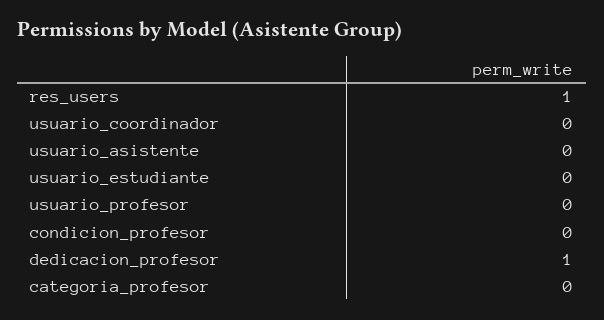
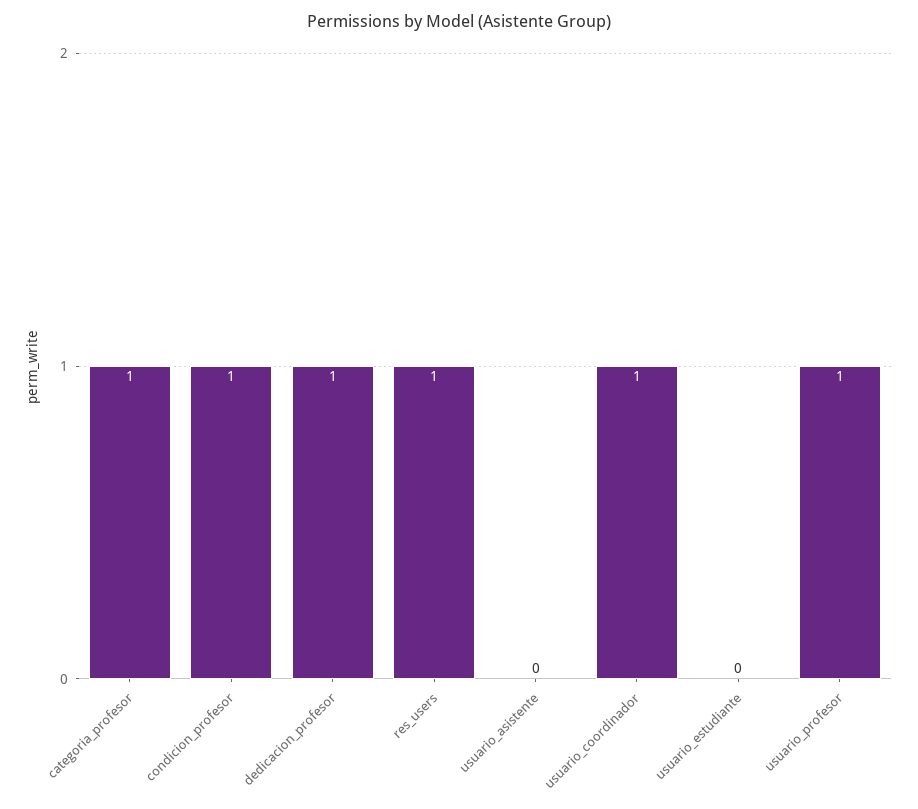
  {
    "res_users": 1,
-   "usuario_coordinador": 0,
+   "usuario_coordinador": 1,
    "usuario_asistente": 0,
    "usuario_estudiante": 0,
-   "usuario_profesor": 0,
+   "usuario_profesor": 1,
-   "condicion_profesor": 0,
+   "condicion_profesor": 1,
    "dedicacion_profesor": 1,
-   "categoria_profesor": 0
+   "categoria_profesor": 1
  }

